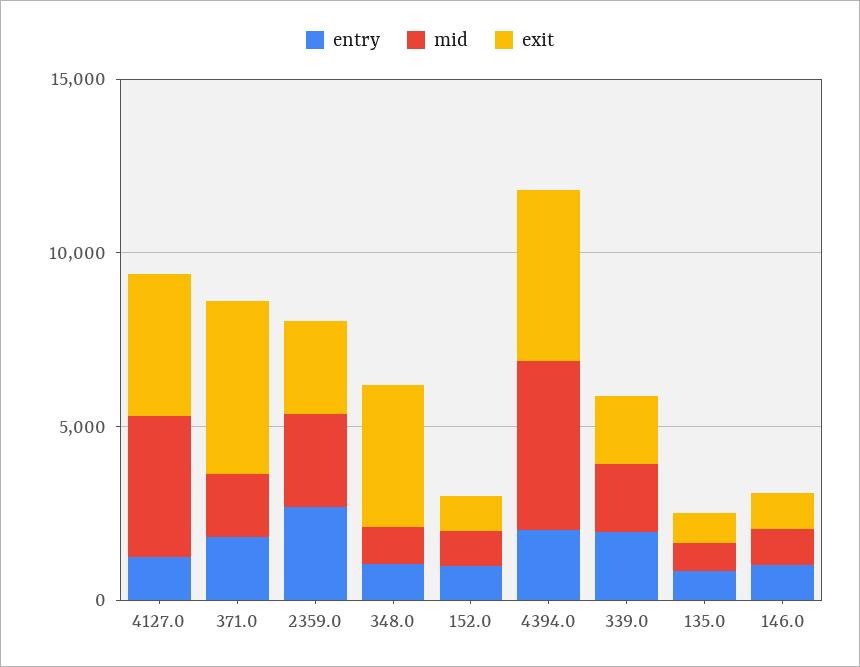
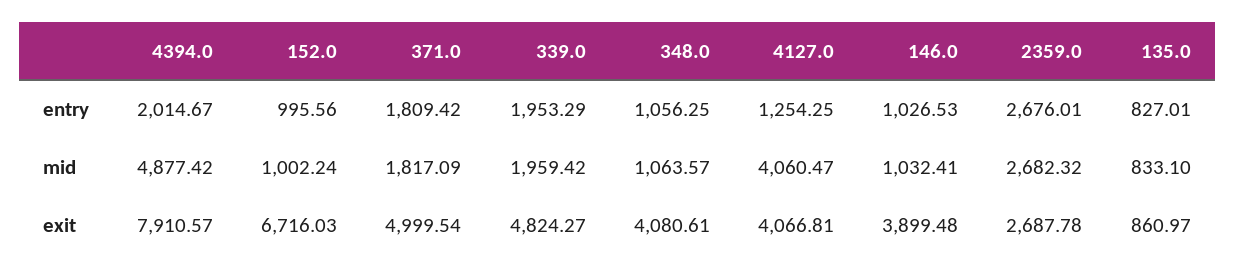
  {
    "entry": {
      "4127.0": 1254.25,
      "371.0": 1809.42,
      "2359.0": 2676.01,
      "348.0": 1056.25,
      "152.0": 995.56,
      "4394.0": 2014.67,
      "339.0": 1953.29,
      "135.0": 827.01,
      "146.0": 1026.53
    },
    "mid": {
      "4127.0": 4060.47,
      "371.0": 1817.09,
      "2359.0": 2682.32,
      "348.0": 1063.57,
      "152.0": 1002.24,
      "4394.0": 4877.42,
      "339.0": 1959.42,
      "135.0": 833.1,
      "146.0": 1032.41
    },
    "exit": {
      "4127.0": 4066.81,
      "371.0": 4999.54,
      "2359.0": 2687.78,
      "348.0": 4080.61,
-     "152.0": 1000,
+     "152.0": 6716.03,
-     "4394.0": 5000,
+     "4394.0": 7910.57,
-     "339.0": 2000,
+     "339.0": 4824.27,
      "135.0": 860.97,
-     "146.0": 1000
+     "146.0": 3899.48
    }
  }

